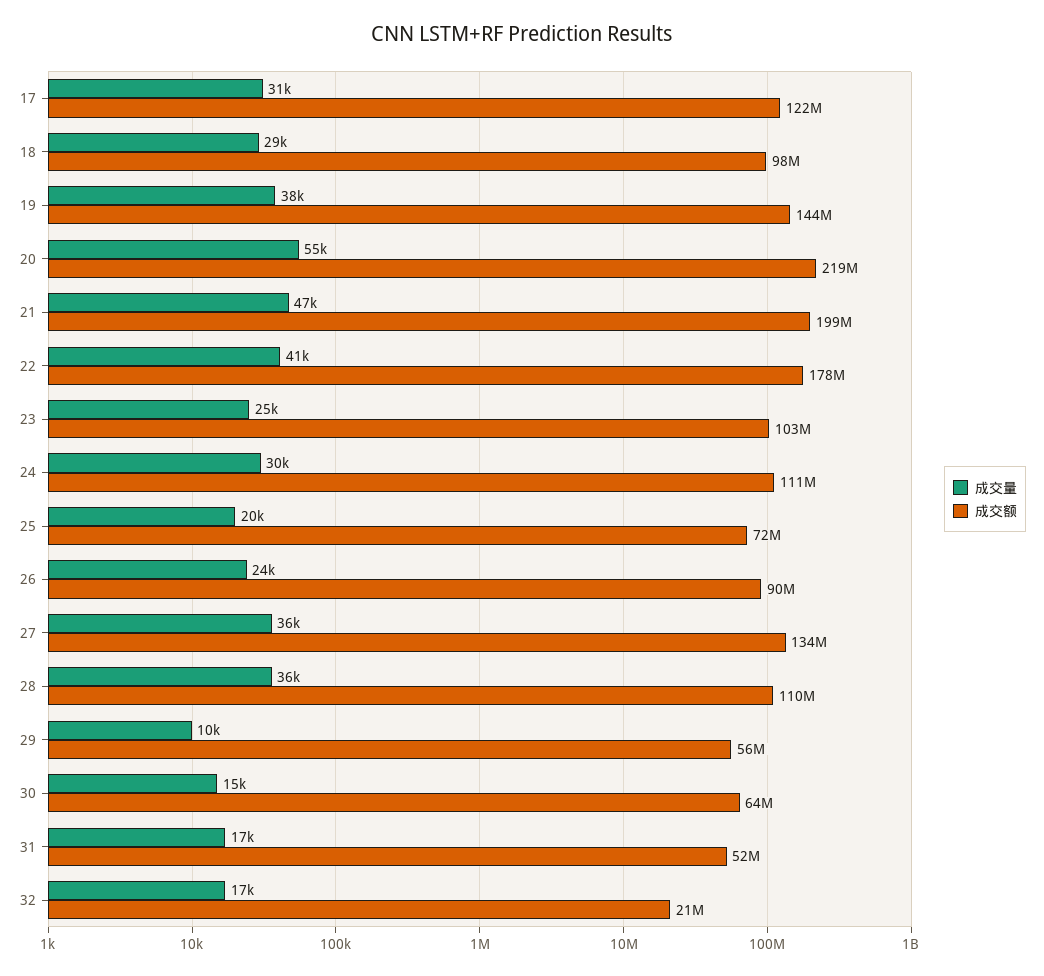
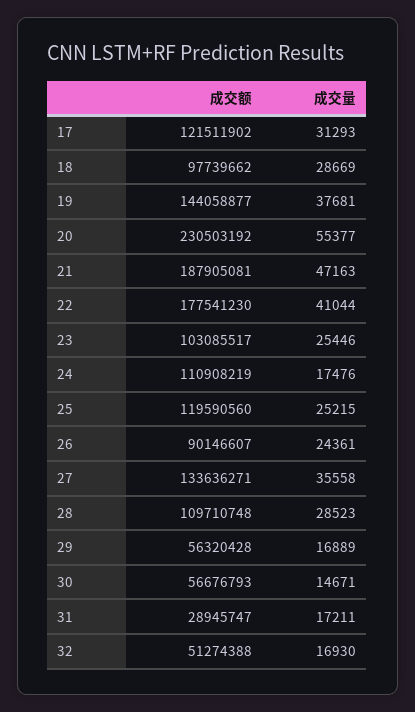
  {
    "成交量": {
      "17": 31293,
      "18": 28669,
      "19": 37681,
      "20": 55377,
      "21": 47163,
      "22": 41044,
      "23": 25446,
-     "24": 30000,
+     "24": 17476,
-     "25": 20000,
+     "25": 25215,
      "26": 24361,
      "27": 35558,
-     "28": 36000,
+     "28": 28523,
-     "29": 10000,
+     "29": 16889,
      "30": 14671,
      "31": 17211,
      "32": 16930
    },
    "成交额": {
      "17": 121511902,
      "18": 97739662,
      "19": 144058877,
-     "20": 219000000,
+     "20": 230503192,
-     "21": 199000000,
+     "21": 187905081,
      "22": 177541230,
      "23": 103085517,
      "24": 110908219,
-     "25": 72000000,
+     "25": 119590560,
      "26": 90146607,
      "27": 133636271,
      "28": 109710748,
      "29": 56320428,
-     "30": 64000000,
+     "30": 56676793,
-     "31": 52000000,
+     "31": 28945747,
-     "32": 21000000
+     "32": 51274388
    }
  }

